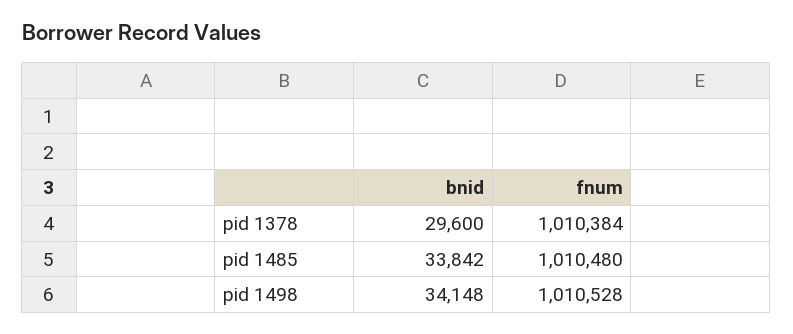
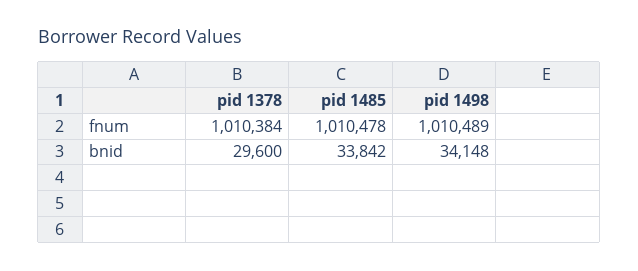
  {
    "bnid": {
      "pid 1378": 29600,
      "pid 1485": 33842,
      "pid 1498": 34148
    },
    "fnum": {
      "pid 1378": 1010384,
-     "pid 1485": 1010480,
+     "pid 1485": 1010478,
-     "pid 1498": 1010528
+     "pid 1498": 1010489
    }
  }

